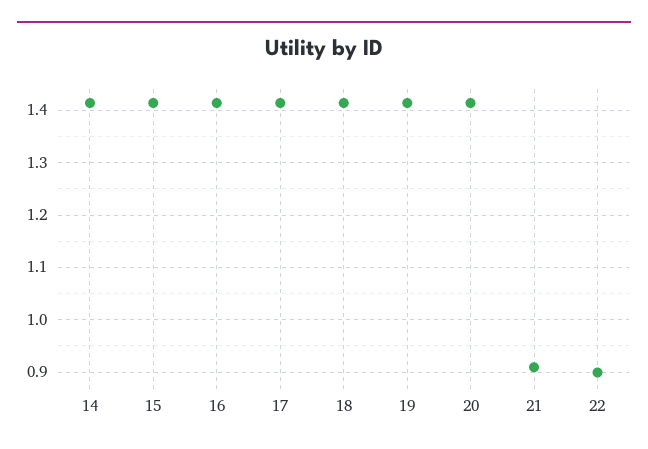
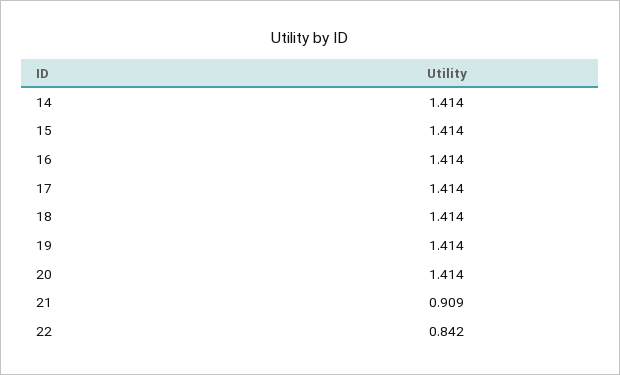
  {
    "14": 1.414,
    "15": 1.414,
    "16": 1.414,
    "17": 1.414,
    "18": 1.414,
    "19": 1.414,
    "20": 1.414,
    "21": 0.909,
-   "22": 0.9
+   "22": 0.842
  }

